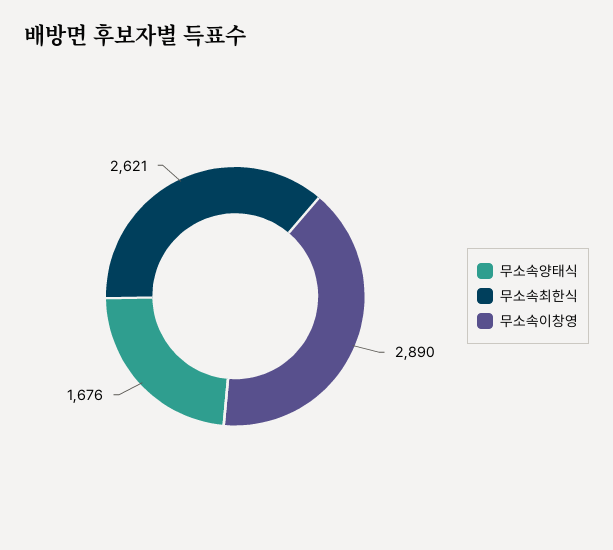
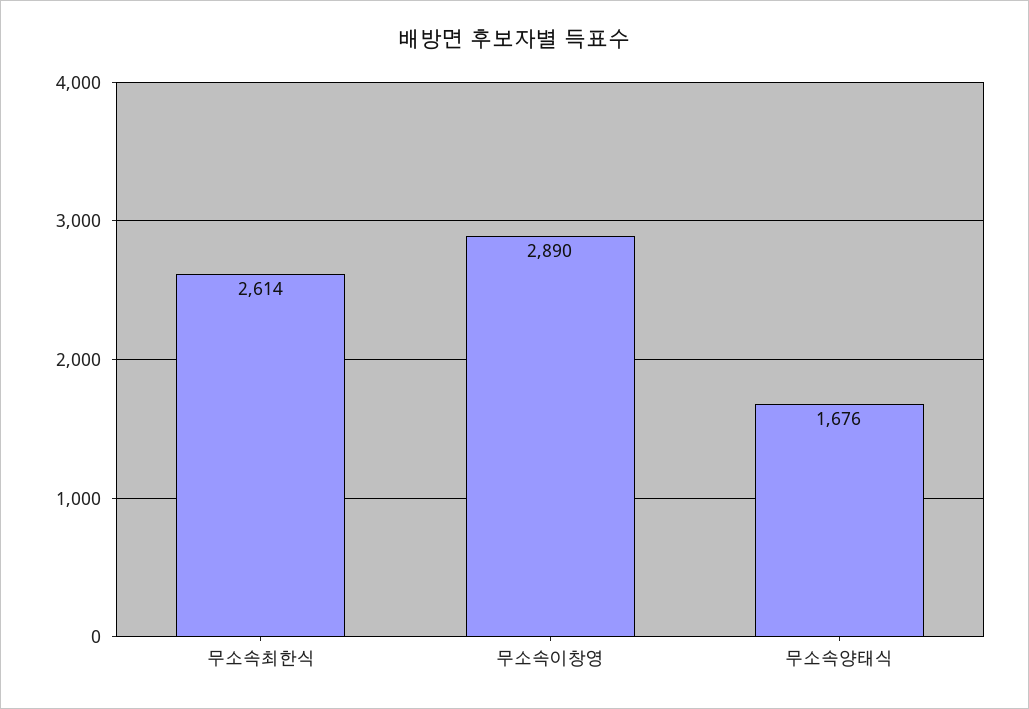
  {
    "무소속양태식": 1676,
-   "무소속최한식": 2621,
+   "무소속최한식": 2614,
    "무소속이창영": 2890
  }

